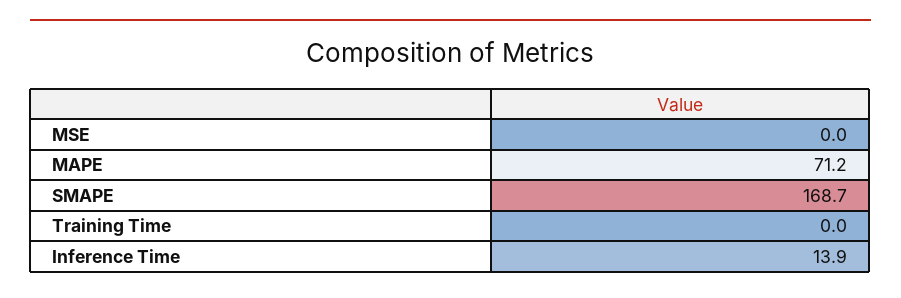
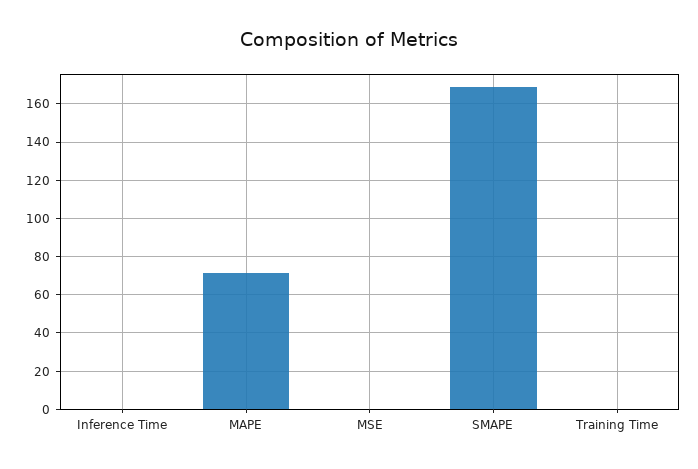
  {
    "MSE": 0,
    "MAPE": 71.2,
    "SMAPE": 168.7,
    "Training Time": 0,
-   "Inference Time": 13.9
+   "Inference Time": 0
  }

